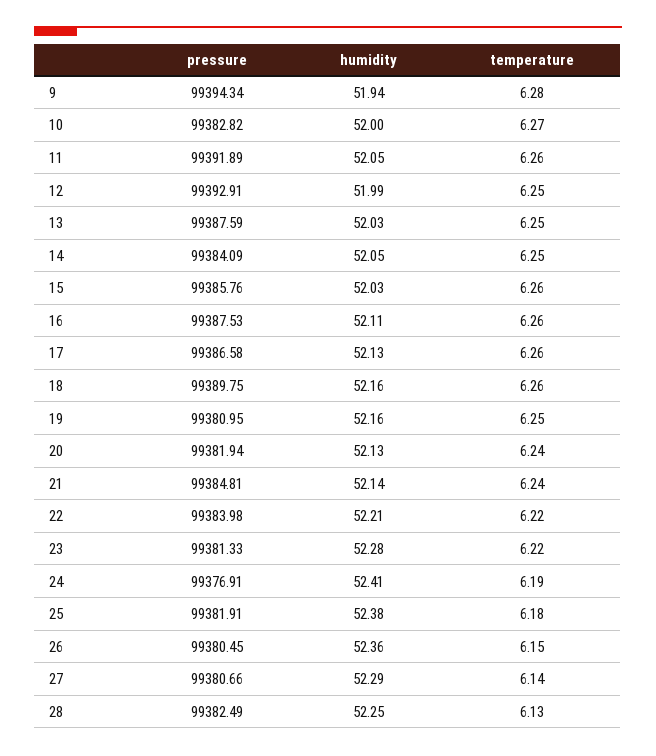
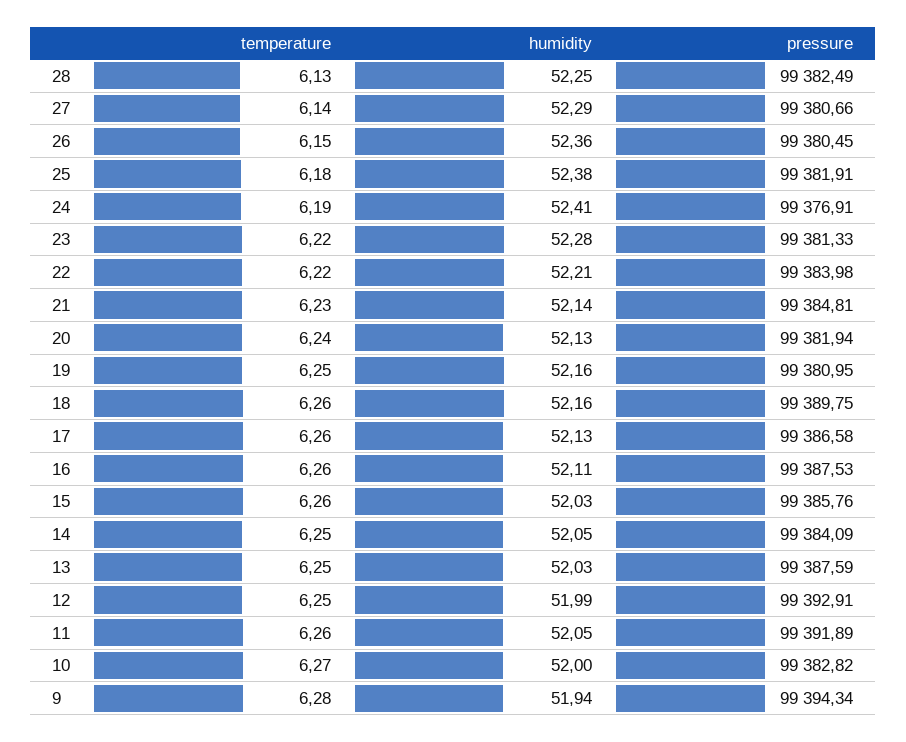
  {
    "pressure": {
      "9": 99394.34,
      "10": 99382.82,
      "11": 99391.89,
      "12": 99392.91,
      "13": 99387.59,
      "14": 99384.09,
      "15": 99385.76,
      "16": 99387.53,
      "17": 99386.58,
      "18": 99389.75,
      "19": 99380.95,
      "20": 99381.94,
      "21": 99384.81,
      "22": 99383.98,
      "23": 99381.33,
      "24": 99376.91,
      "25": 99381.91,
      "26": 99380.45,
      "27": 99380.66,
      "28": 99382.49
    },
    "humidity": {
      "9": 51.94,
      "10": 52,
      "11": 52.05,
      "12": 51.99,
      "13": 52.03,
      "14": 52.05,
      "15": 52.03,
      "16": 52.11,
      "17": 52.13,
      "18": 52.16,
      "19": 52.16,
      "20": 52.13,
      "21": 52.14,
      "22": 52.21,
      "23": 52.28,
      "24": 52.41,
      "25": 52.38,
      "26": 52.36,
      "27": 52.29,
      "28": 52.25
    },
    "temperature": {
      "9": 6.28,
      "10": 6.27,
      "11": 6.26,
      "12": 6.25,
      "13": 6.25,
      "14": 6.25,
      "15": 6.26,
      "16": 6.26,
      "17": 6.26,
      "18": 6.26,
      "19": 6.25,
      "20": 6.24,
-     "21": 6.24,
+     "21": 6.23,
      "22": 6.22,
      "23": 6.22,
      "24": 6.19,
      "25": 6.18,
      "26": 6.15,
      "27": 6.14,
      "28": 6.13
    }
  }

